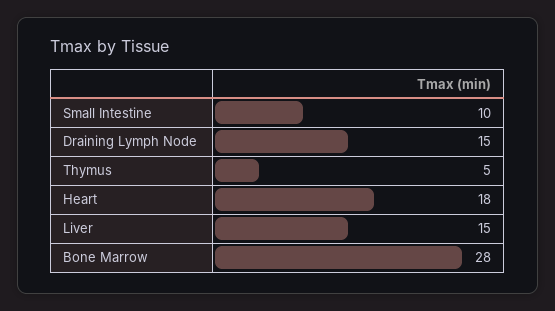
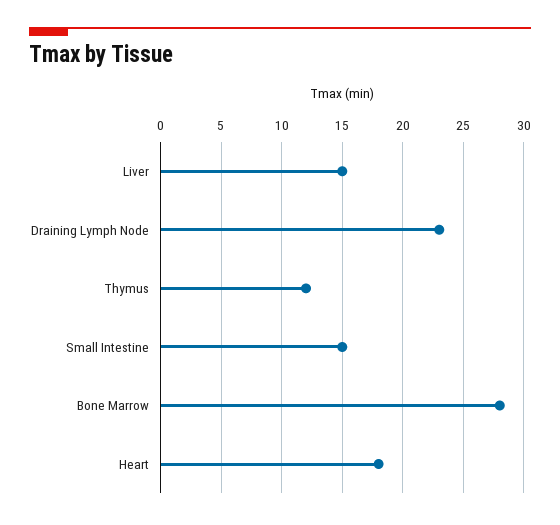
  {
-   "Small Intestine": 10,
+   "Small Intestine": 15,
-   "Draining Lymph Node": 15,
+   "Draining Lymph Node": 23,
-   "Thymus": 5,
+   "Thymus": 12,
    "Heart": 18,
    "Liver": 15,
    "Bone Marrow": 28
  }

